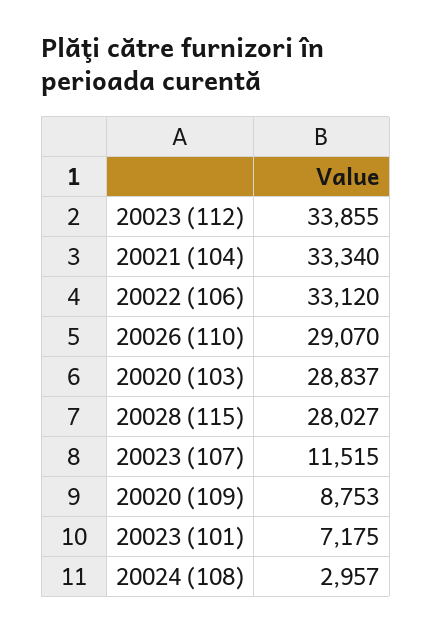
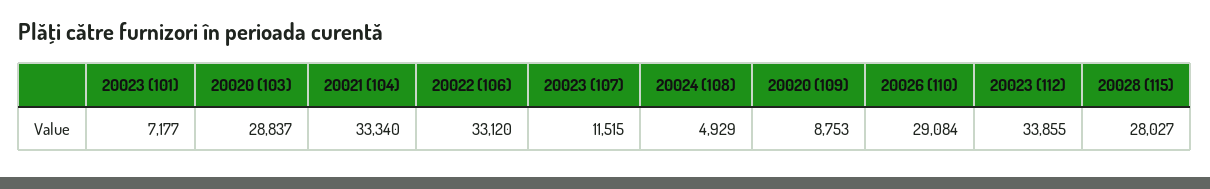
  {
    "20023 (112)": 33855,
    "20021 (104)": 33340,
    "20022 (106)": 33120,
-   "20026 (110)": 29070,
+   "20026 (110)": 29084,
    "20020 (103)": 28837,
    "20028 (115)": 28027,
    "20023 (107)": 11515,
    "20020 (109)": 8753,
-   "20023 (101)": 7175,
+   "20023 (101)": 7177,
-   "20024 (108)": 2957
+   "20024 (108)": 4929
  }

